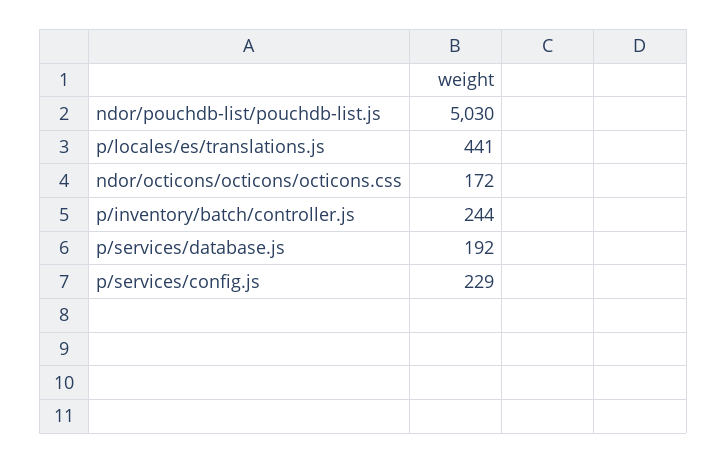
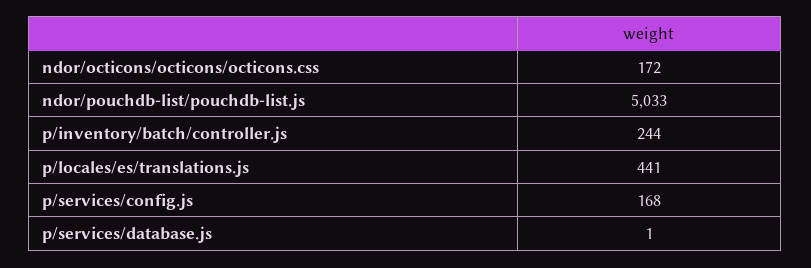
  {
-   "ndor/pouchdb-list/pouchdb-list.js": 5030,
+   "ndor/pouchdb-list/pouchdb-list.js": 5033,
    "p/locales/es/translations.js": 441,
    "ndor/octicons/octicons/octicons.css": 172,
    "p/inventory/batch/controller.js": 244,
-   "p/services/database.js": 192,
+   "p/services/database.js": 1,
-   "p/services/config.js": 229
+   "p/services/config.js": 168
  }

